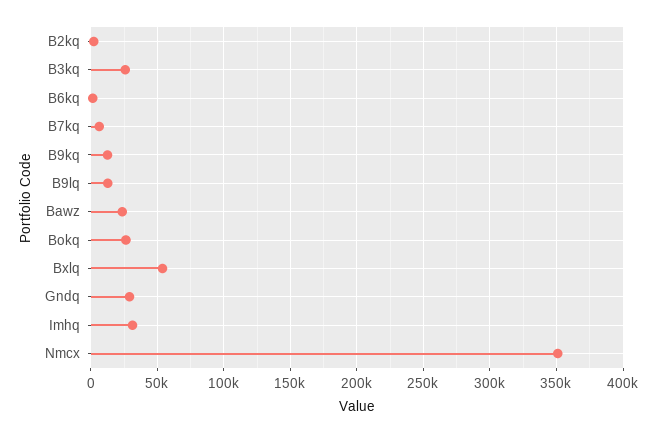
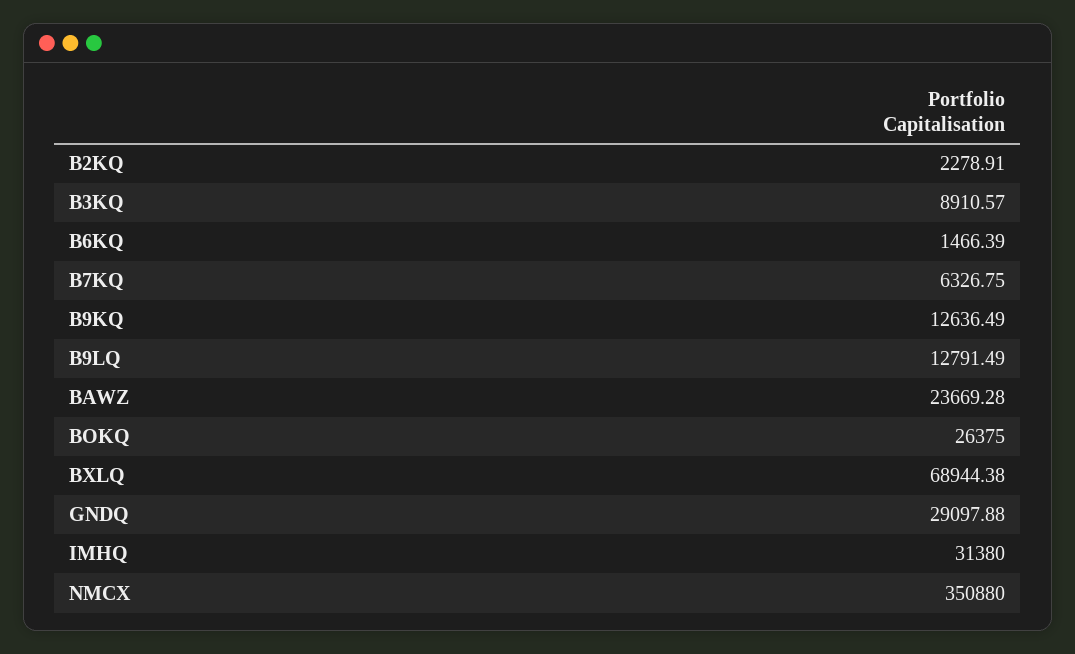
  {
    "B2kq": 2278.91,
-   "B3kq": 25000,
+   "B3kq": 8910.57,
    "B6kq": 1466.39,
    "B7kq": 6326.75,
    "B9kq": 12636.49,
    "B9lq": 12791.49,
    "Bawz": 23669.28,
    "Bokq": 26375,
-   "Bxlq": 55000,
+   "Bxlq": 68944.38,
    "Gndq": 29097.88,
    "Imhq": 31380,
    "Nmcx": 350880
  }

